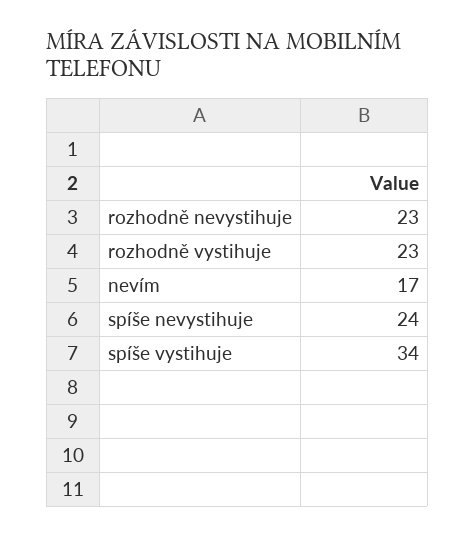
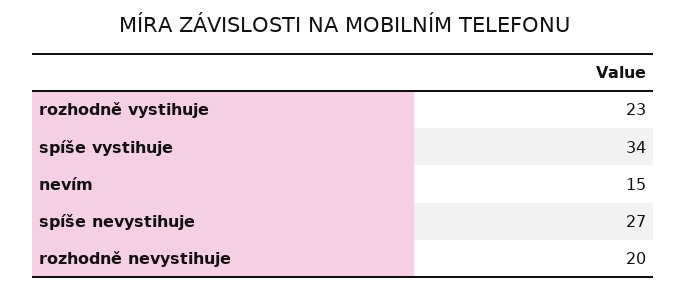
  {
-   "rozhodně nevystihuje": 23,
+   "rozhodně nevystihuje": 20,
    "rozhodně vystihuje": 23,
-   "nevím": 17,
+   "nevím": 15,
-   "spíše nevystihuje": 24,
+   "spíše nevystihuje": 27,
    "spíše vystihuje": 34
  }

